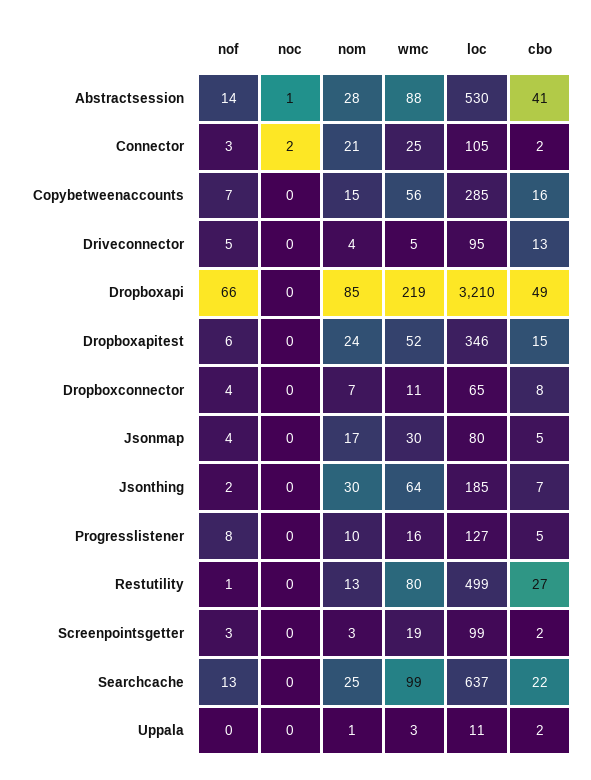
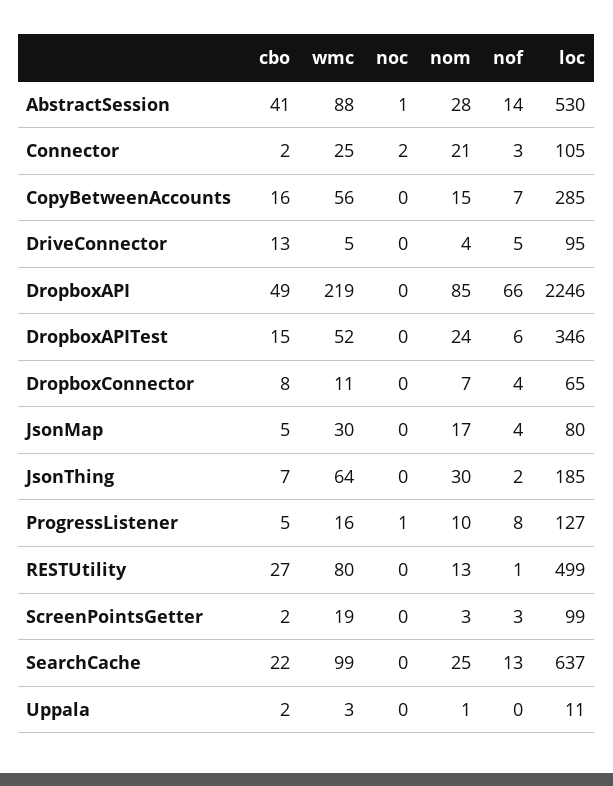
  {
    "nof": {
      "Abstractsession": 14,
      "Connector": 3,
      "Copybetweenaccounts": 7,
      "Driveconnector": 5,
      "Dropboxapi": 66,
      "Dropboxapitest": 6,
      "Dropboxconnector": 4,
      "Jsonmap": 4,
      "Jsonthing": 2,
      "Progresslistener": 8,
      "Restutility": 1,
      "Screenpointsgetter": 3,
      "Searchcache": 13,
      "Uppala": 0
    },
    "noc": {
      "Abstractsession": 1,
      "Connector": 2,
      "Copybetweenaccounts": 0,
      "Driveconnector": 0,
      "Dropboxapi": 0,
      "Dropboxapitest": 0,
      "Dropboxconnector": 0,
      "Jsonmap": 0,
      "Jsonthing": 0,
-     "Progresslistener": 0,
+     "Progresslistener": 1,
      "Restutility": 0,
      "Screenpointsgetter": 0,
      "Searchcache": 0,
      "Uppala": 0
    },
    "nom": {
      "Abstractsession": 28,
      "Connector": 21,
      "Copybetweenaccounts": 15,
      "Driveconnector": 4,
      "Dropboxapi": 85,
      "Dropboxapitest": 24,
      "Dropboxconnector": 7,
      "Jsonmap": 17,
      "Jsonthing": 30,
      "Progresslistener": 10,
      "Restutility": 13,
      "Screenpointsgetter": 3,
      "Searchcache": 25,
      "Uppala": 1
    },
    "wmc": {
      "Abstractsession": 88,
      "Connector": 25,
      "Copybetweenaccounts": 56,
      "Driveconnector": 5,
      "Dropboxapi": 219,
      "Dropboxapitest": 52,
      "Dropboxconnector": 11,
      "Jsonmap": 30,
      "Jsonthing": 64,
      "Progresslistener": 16,
      "Restutility": 80,
      "Screenpointsgetter": 19,
      "Searchcache": 99,
      "Uppala": 3
    },
    "loc": {
      "Abstractsession": 530,
      "Connector": 105,
      "Copybetweenaccounts": 285,
      "Driveconnector": 95,
-     "Dropboxapi": 3210,
+     "Dropboxapi": 2246,
      "Dropboxapitest": 346,
      "Dropboxconnector": 65,
      "Jsonmap": 80,
      "Jsonthing": 185,
      "Progresslistener": 127,
      "Restutility": 499,
      "Screenpointsgetter": 99,
      "Searchcache": 637,
      "Uppala": 11
    },
    "cbo": {
      "Abstractsession": 41,
      "Connector": 2,
      "Copybetweenaccounts": 16,
      "Driveconnector": 13,
      "Dropboxapi": 49,
      "Dropboxapitest": 15,
      "Dropboxconnector": 8,
      "Jsonmap": 5,
      "Jsonthing": 7,
      "Progresslistener": 5,
      "Restutility": 27,
      "Screenpointsgetter": 2,
      "Searchcache": 22,
      "Uppala": 2
    }
  }

